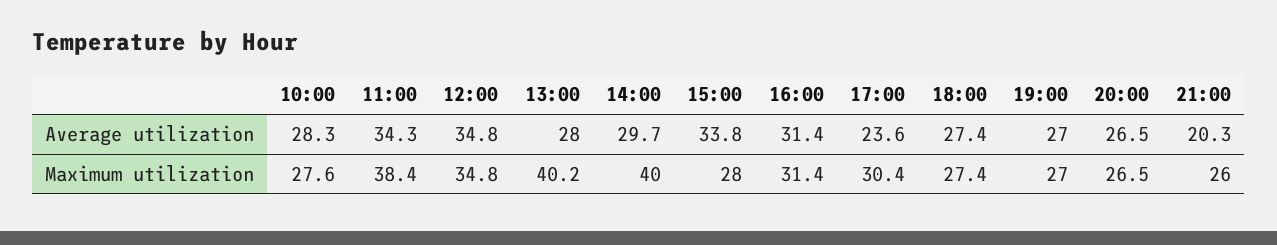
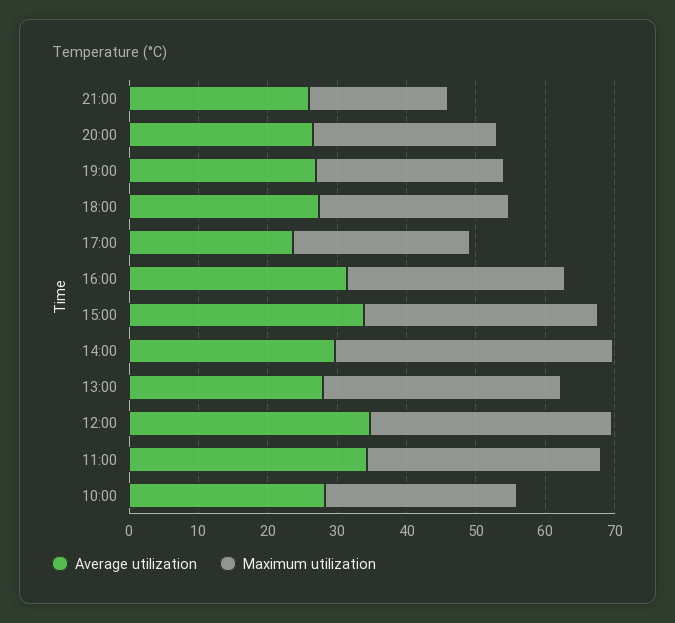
  {
    "Average utilization": {
      "10:00": 28.3,
      "11:00": 34.3,
      "12:00": 34.8,
      "13:00": 28,
      "14:00": 29.7,
      "15:00": 33.8,
      "16:00": 31.4,
      "17:00": 23.6,
      "18:00": 27.4,
      "19:00": 27,
      "20:00": 26.5,
-     "21:00": 20.3
+     "21:00": 26
    },
    "Maximum utilization": {
      "10:00": 27.6,
-     "11:00": 38.4,
+     "11:00": 34,
      "12:00": 34.8,
-     "13:00": 40.2,
+     "13:00": 34,
      "14:00": 40,
-     "15:00": 28,
+     "15:00": 34,
      "16:00": 31.4,
-     "17:00": 30.4,
+     "17:00": 26,
      "18:00": 27.4,
      "19:00": 27,
      "20:00": 26.5,
-     "21:00": 26
+     "21:00": 20
    }
  }

